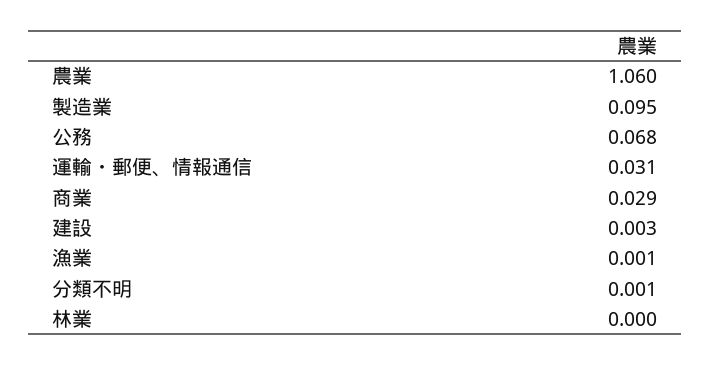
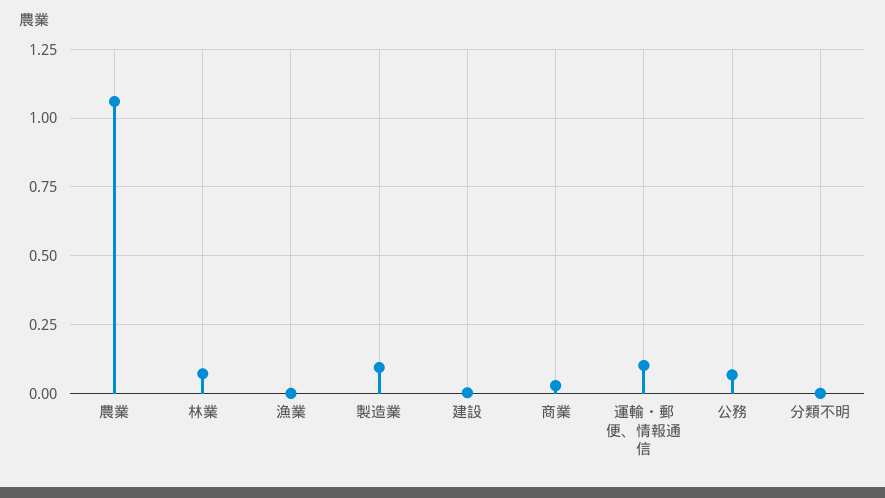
  {
    "農業": 1.06,
    "製造業": 0.095,
    "公務": 0.068,
-   "運輸・郵便、情報通信": 0.031,
+   "運輸・郵便、情報通信": 0.1,
    "商業": 0.029,
    "建設": 0.003,
    "漁業": 0.001,
    "分類不明": 0.001,
-   "林業": 0
+   "林業": 0.075
  }

